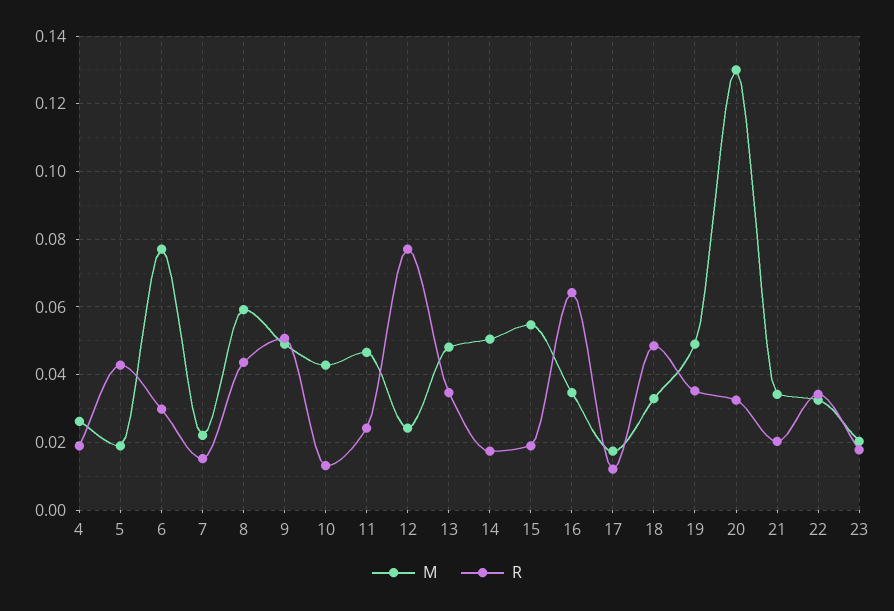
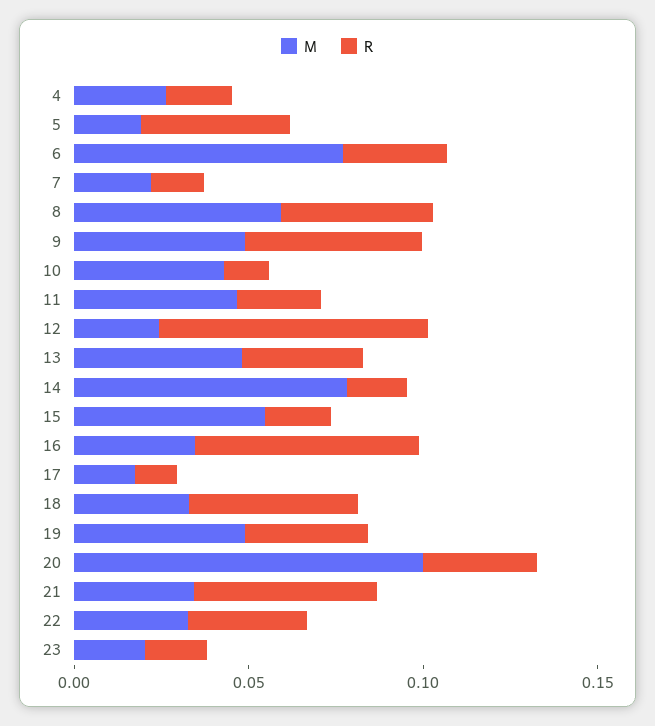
  {
    "M": {
      "4": 0.026,
      "5": 0.02,
      "6": 0.078,
      "7": 0.022,
      "8": 0.06,
      "9": 0.05,
      "10": 0.042,
      "11": 0.046,
      "12": 0.024,
      "13": 0.048,
-     "14": 0.05,
+     "14": 0.08,
      "15": 0.054,
      "16": 0.034,
      "17": 0.018,
      "18": 0.032,
      "19": 0.05,
-     "20": 0.13,
+     "20": 0.1,
      "21": 0.034,
      "22": 0.032,
      "23": 0.02
    },
    "R": {
      "4": 0.02,
      "5": 0.042,
      "6": 0.03,
      "7": 0.016,
      "8": 0.044,
      "9": 0.05,
      "10": 0.014,
      "11": 0.024,
      "12": 0.078,
      "13": 0.034,
      "14": 0.018,
      "15": 0.02,
      "16": 0.064,
      "17": 0.012,
      "18": 0.048,
      "19": 0.036,
      "20": 0.032,
-     "21": 0.02,
+     "21": 0.05,
      "22": 0.034,
      "23": 0.018
    }
  }

